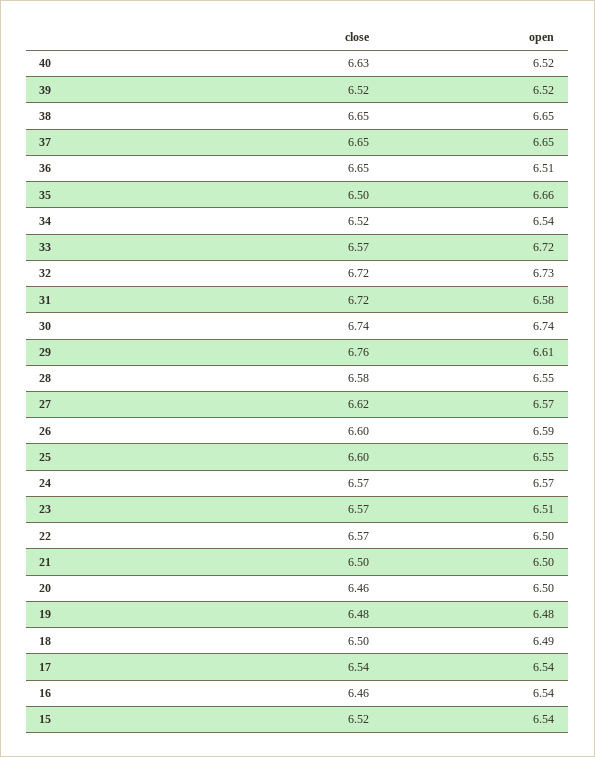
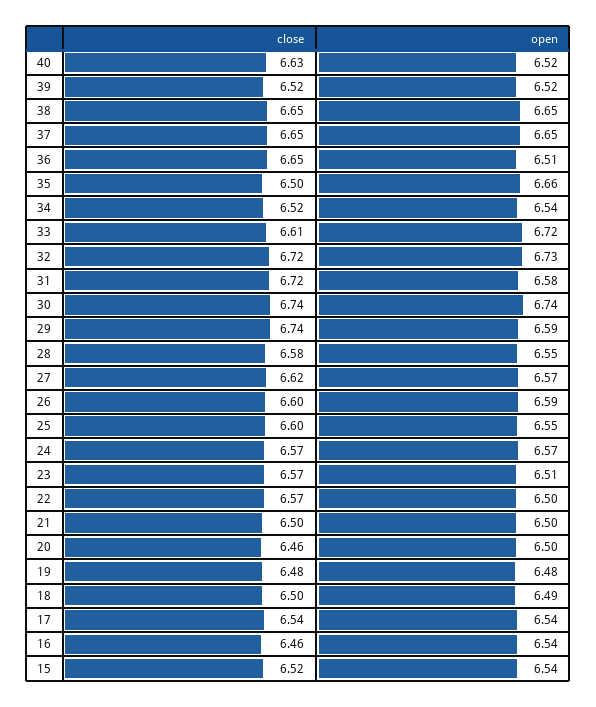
  {
    "close": {
      "40": 6.63,
      "39": 6.52,
      "38": 6.65,
      "37": 6.65,
      "36": 6.65,
      "35": 6.5,
      "34": 6.52,
-     "33": 6.57,
+     "33": 6.61,
      "32": 6.72,
      "31": 6.72,
      "30": 6.74,
-     "29": 6.76,
+     "29": 6.74,
      "28": 6.58,
      "27": 6.62,
      "26": 6.6,
      "25": 6.6,
      "24": 6.57,
      "23": 6.57,
      "22": 6.57,
      "21": 6.5,
      "20": 6.46,
      "19": 6.48,
      "18": 6.5,
      "17": 6.54,
      "16": 6.46,
      "15": 6.52
    },
    "open": {
      "40": 6.52,
      "39": 6.52,
      "38": 6.65,
      "37": 6.65,
      "36": 6.51,
      "35": 6.66,
      "34": 6.54,
      "33": 6.72,
      "32": 6.73,
      "31": 6.58,
      "30": 6.74,
-     "29": 6.61,
+     "29": 6.59,
      "28": 6.55,
      "27": 6.57,
      "26": 6.59,
      "25": 6.55,
      "24": 6.57,
      "23": 6.51,
      "22": 6.5,
      "21": 6.5,
      "20": 6.5,
      "19": 6.48,
      "18": 6.49,
      "17": 6.54,
      "16": 6.54,
      "15": 6.54
    }
  }

